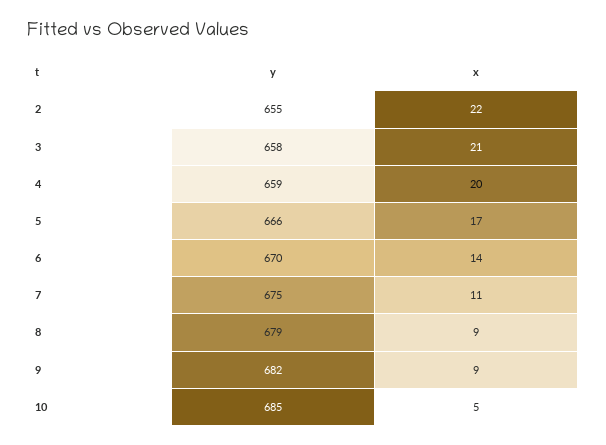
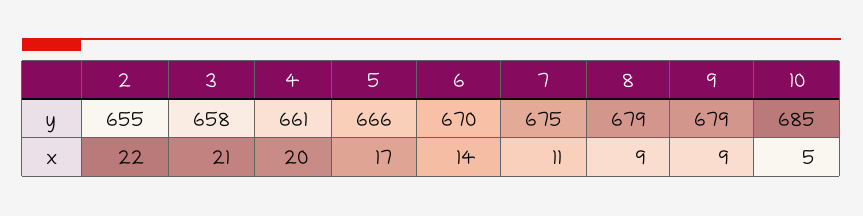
  {
    "y": {
      "2": 655,
      "3": 658,
-     "4": 659,
+     "4": 661,
      "5": 666,
      "6": 670,
      "7": 675,
      "8": 679,
-     "9": 682,
+     "9": 679,
      "10": 685
    },
    "x": {
      "2": 22,
      "3": 21,
      "4": 20,
      "5": 17,
      "6": 14,
      "7": 11,
      "8": 9,
      "9": 9,
      "10": 5
    }
  }

